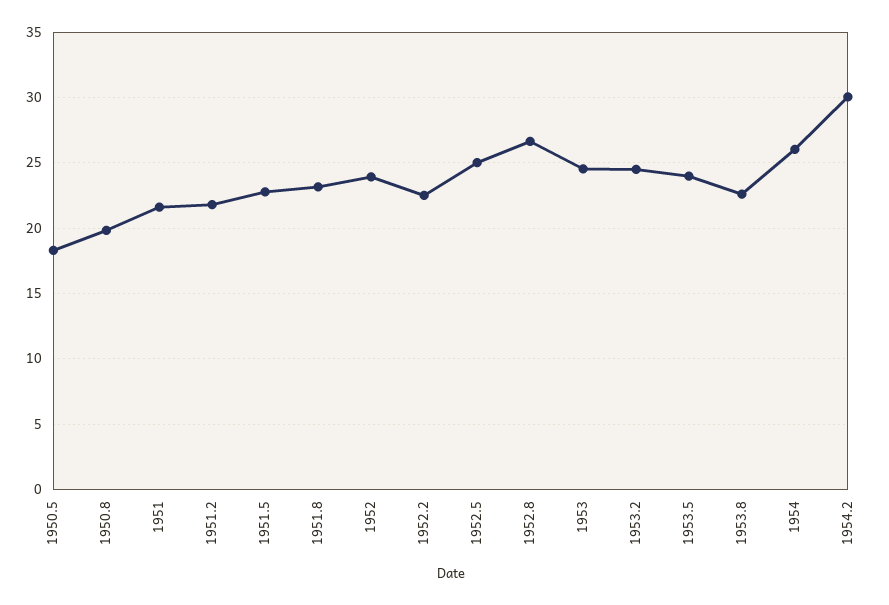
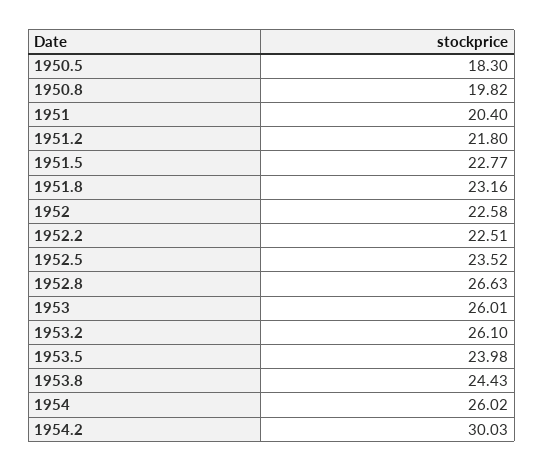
  {
    "1950.5": 18.3,
    "1950.8": 19.82,
-   "1951": 21.5,
+   "1951": 20.4,
    "1951.2": 21.8,
    "1951.5": 22.77,
    "1951.8": 23.16,
-   "1952": 24,
+   "1952": 22.58,
    "1952.2": 22.51,
-   "1952.5": 25,
+   "1952.5": 23.52,
    "1952.8": 26.63,
-   "1953": 24.5,
+   "1953": 26.01,
-   "1953.2": 24.5,
+   "1953.2": 26.1,
    "1953.5": 23.98,
-   "1953.8": 22.5,
+   "1953.8": 24.43,
    "1954": 26.02,
    "1954.2": 30.03
  }

